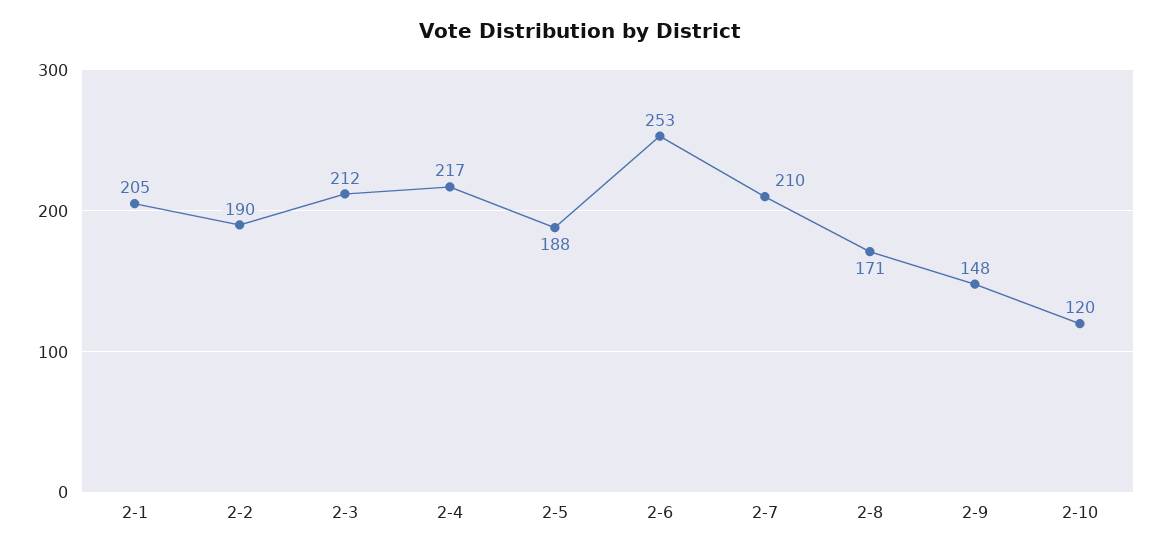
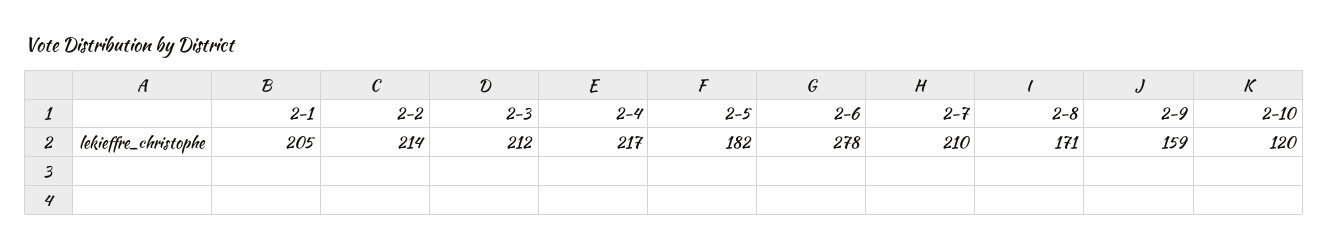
  {
    "2-1": 205,
-   "2-2": 190,
+   "2-2": 214,
    "2-3": 212,
    "2-4": 217,
-   "2-5": 188,
+   "2-5": 182,
-   "2-6": 253,
+   "2-6": 278,
    "2-7": 210,
    "2-8": 171,
-   "2-9": 148,
+   "2-9": 159,
    "2-10": 120
  }

